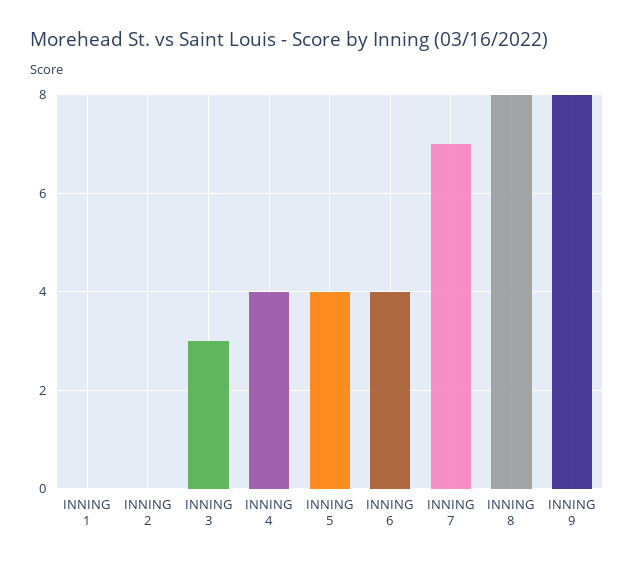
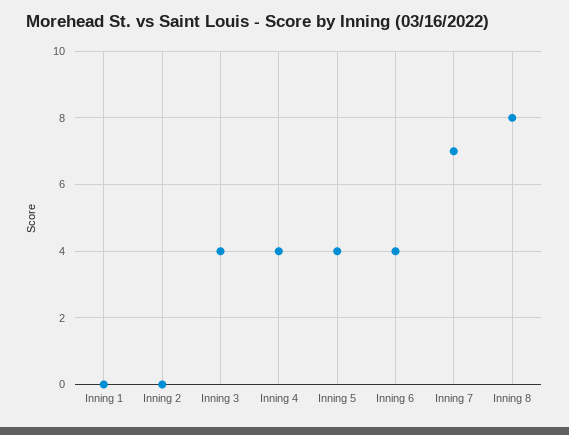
  {
    "INNING 1": 0,
    "INNING 2": 0,
-   "INNING 3": 3,
+   "INNING 3": 4,
    "INNING 4": 4,
    "INNING 5": 4,
    "INNING 6": 4,
    "INNING 7": 7,
-   "INNING 8": 8,
+   "INNING 8": 8
-   "INNING 9": 8
  }

